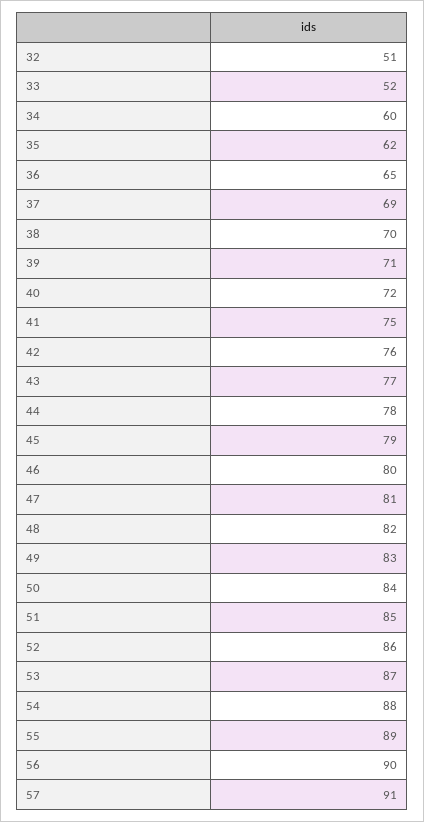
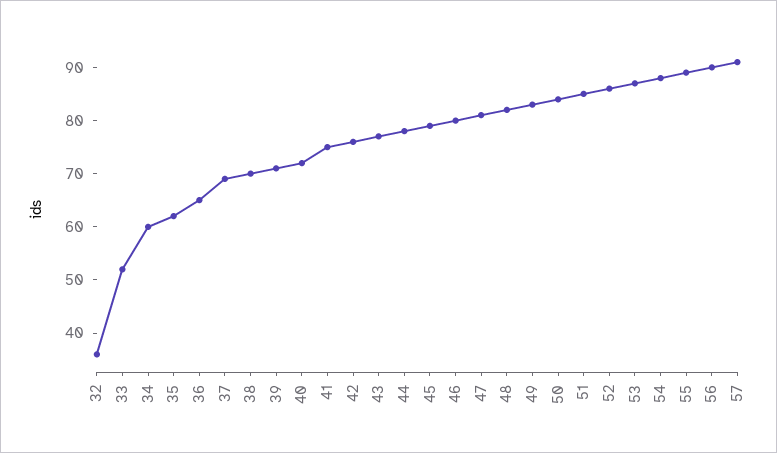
  {
-   "32": 51,
+   "32": 35,
    "33": 52,
    "34": 60,
    "35": 62,
    "36": 65,
    "37": 69,
    "38": 70,
    "39": 71,
    "40": 72,
    "41": 75,
    "42": 76,
    "43": 77,
    "44": 78,
    "45": 79,
    "46": 80,
    "47": 81,
    "48": 82,
    "49": 83,
    "50": 84,
    "51": 85,
    "52": 86,
    "53": 87,
    "54": 88,
    "55": 89,
    "56": 90,
    "57": 91
  }

